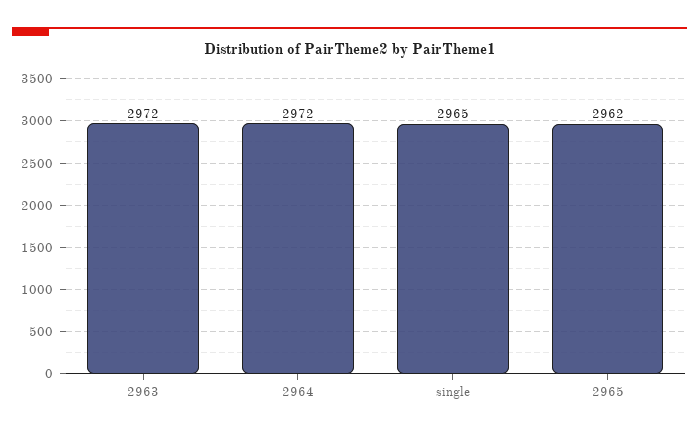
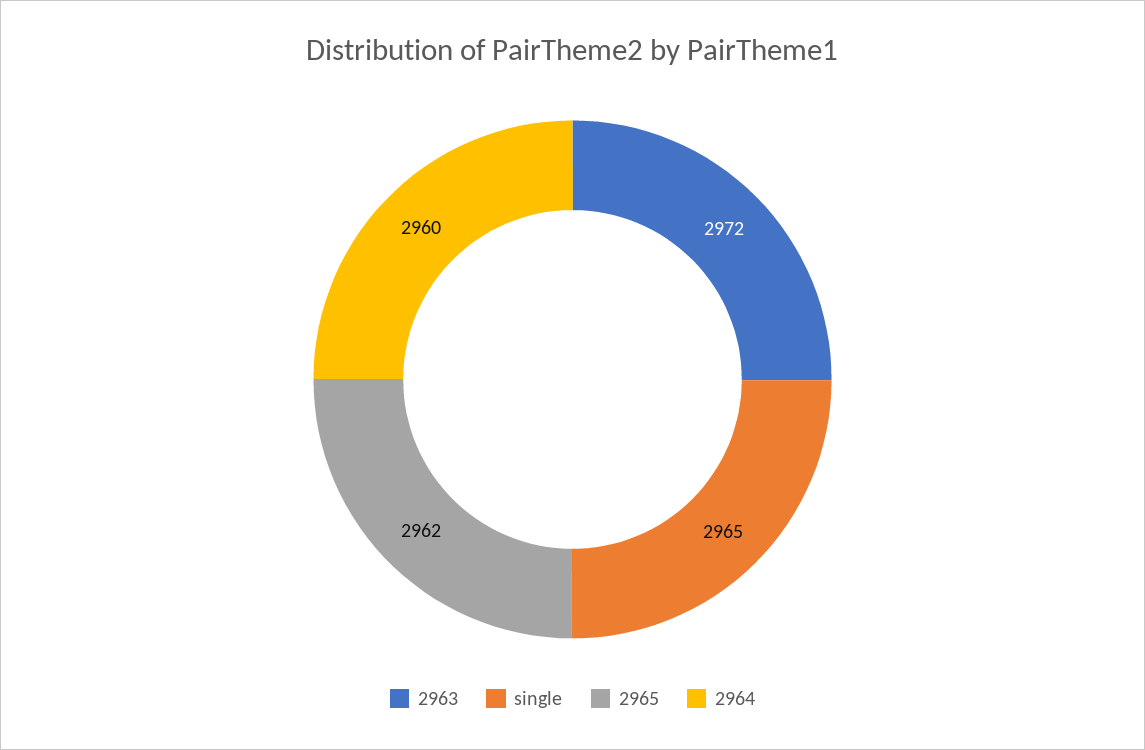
  {
    "2963": 2972,
-   "2964": 2972,
+   "2964": 2960,
    "single": 2965,
    "2965": 2962
  }

